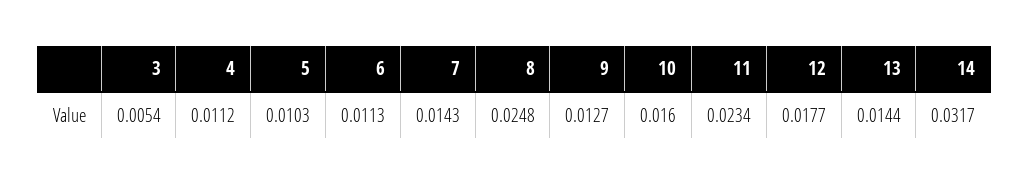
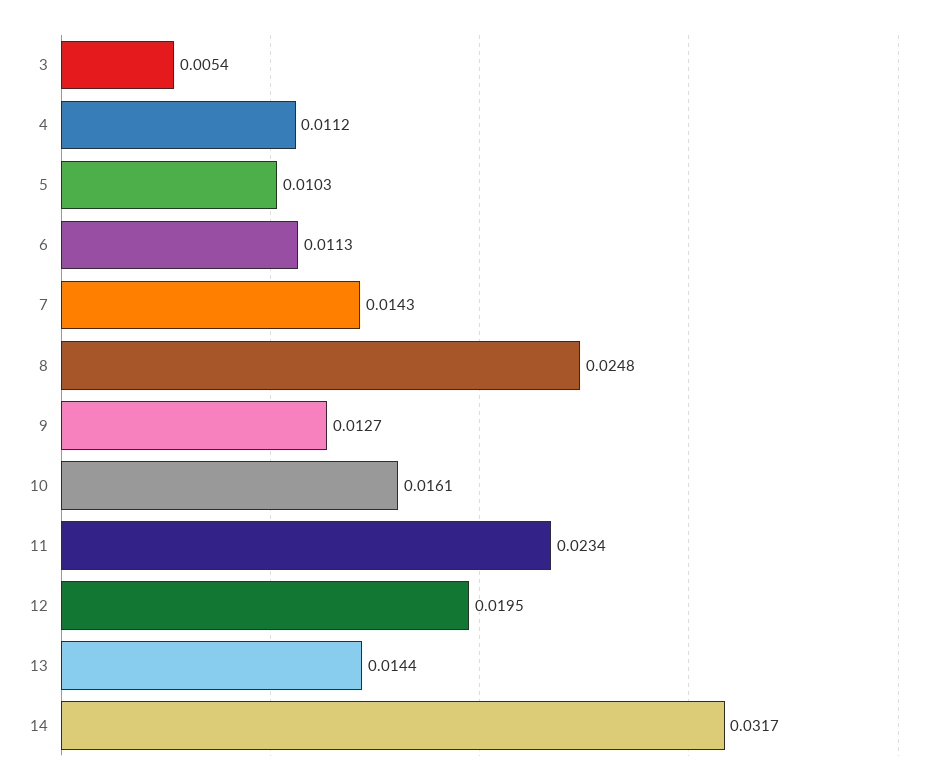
  {
    "3": 0.0054,
    "4": 0.0112,
    "5": 0.0103,
    "6": 0.0113,
    "7": 0.0143,
    "8": 0.0248,
    "9": 0.0127,
-   "10": 0.016,
+   "10": 0.0161,
    "11": 0.0234,
-   "12": 0.0177,
+   "12": 0.0195,
    "13": 0.0144,
    "14": 0.0317
  }

